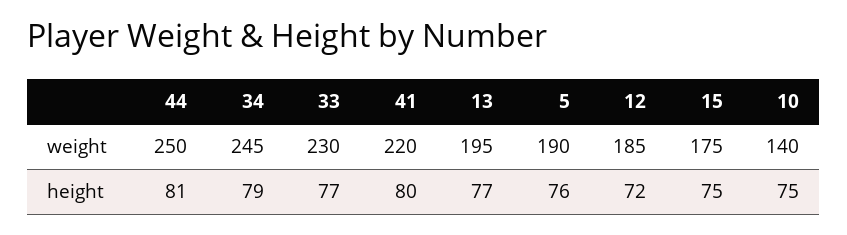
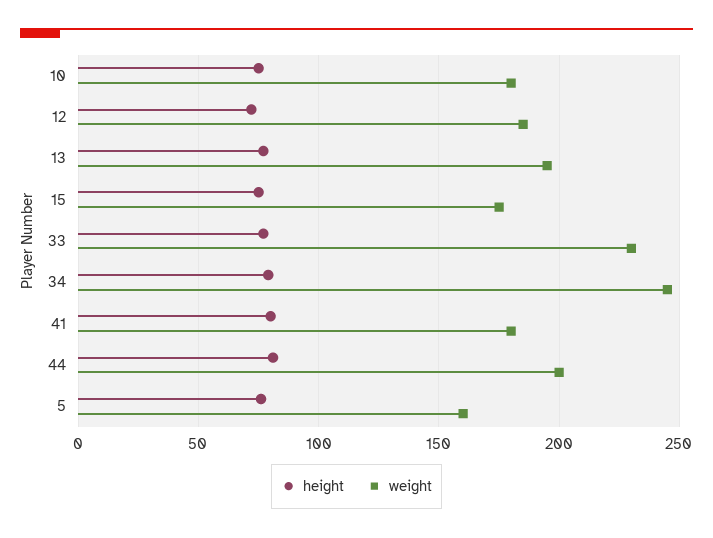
  {
    "weight": {
-     "44": 250,
+     "44": 200,
      "34": 245,
      "33": 230,
-     "41": 220,
+     "41": 180,
      "13": 195,
-     "5": 190,
+     "5": 160,
      "12": 185,
      "15": 175,
-     "10": 140
+     "10": 180
    },
    "height": {
      "44": 81,
      "34": 79,
      "33": 77,
      "41": 80,
      "13": 77,
      "5": 76,
      "12": 72,
      "15": 75,
      "10": 75
    }
  }

